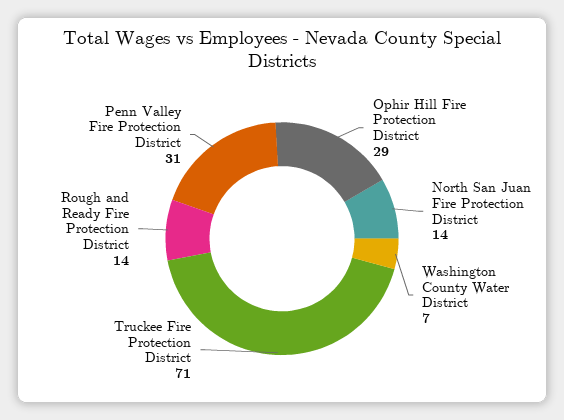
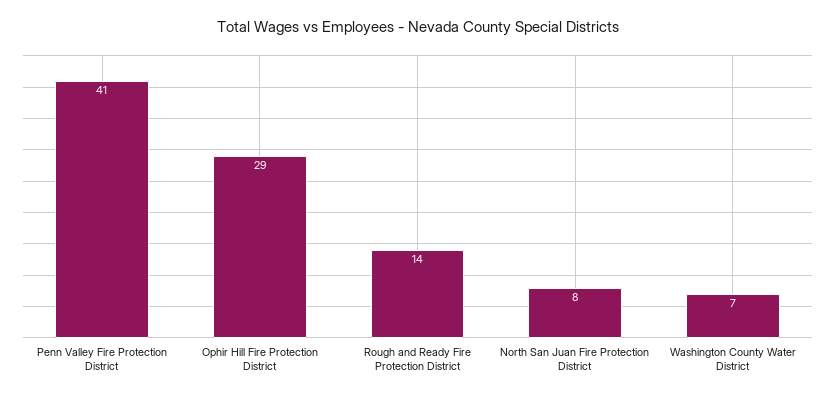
  {
    "Ophir Hill Fire Protection District": 29,
-   "North San Juan Fire Protection District": 14,
+   "North San Juan Fire Protection District": 8,
    "Washington County Water District": 7,
-   "Truckee Fire Protection District": 71,
    "Rough and Ready Fire Protection District": 14,
-   "Penn Valley Fire Protection District": 31
+   "Penn Valley Fire Protection District": 41
  }

